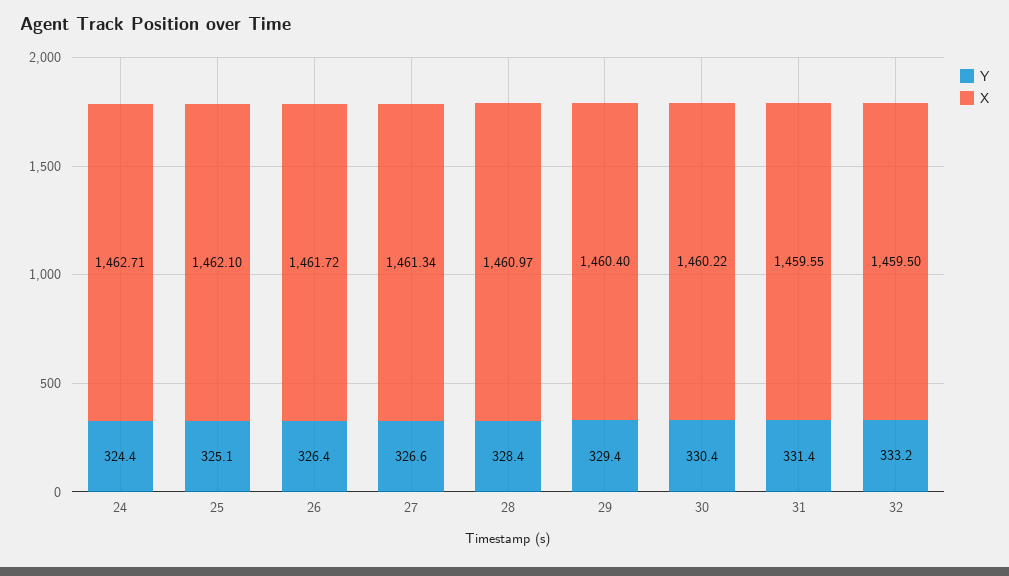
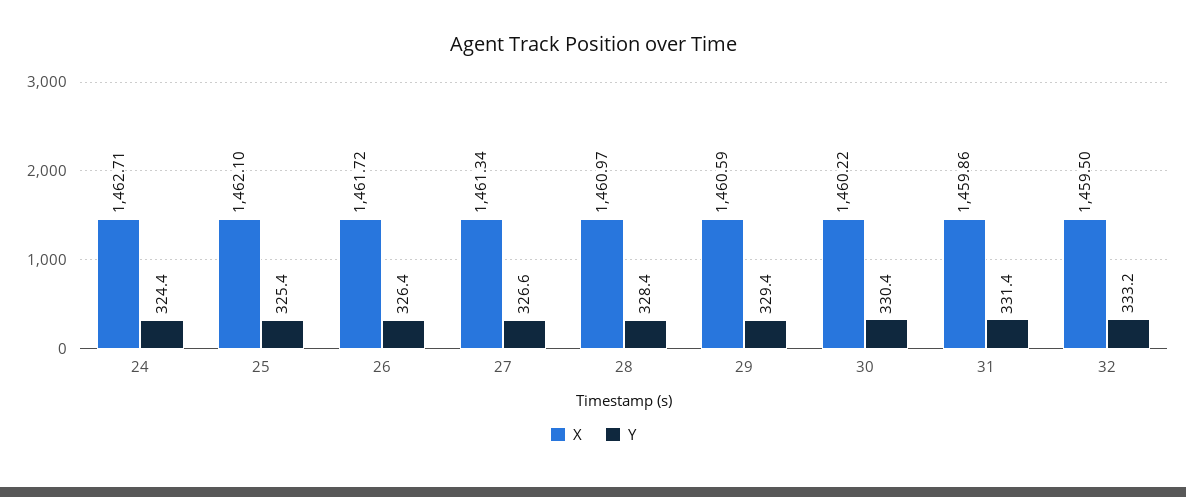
  {
    "Y": {
      "24": 324.4,
-     "25": 325.1,
+     "25": 325.4,
      "26": 326.4,
      "27": 326.6,
      "28": 328.4,
      "29": 329.4,
      "30": 330.4,
      "31": 331.4,
      "32": 333.2
    },
    "X": {
      "24": 1462.71,
      "25": 1462.1,
      "26": 1461.72,
      "27": 1461.34,
      "28": 1460.97,
-     "29": 1460.4,
+     "29": 1460.59,
      "30": 1460.22,
-     "31": 1459.55,
+     "31": 1459.86,
      "32": 1459.5
    }
  }

